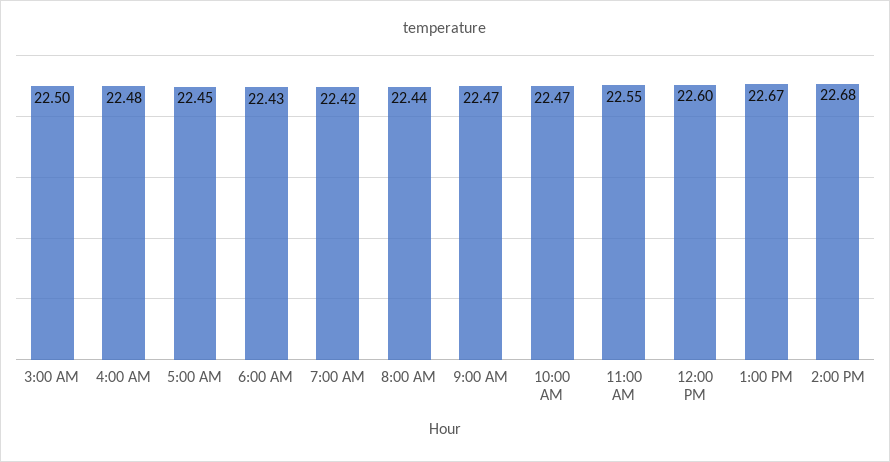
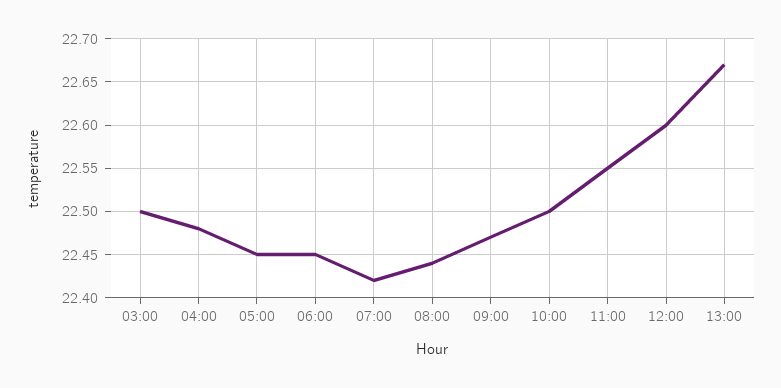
  {
    "3:00 AM": 22.5,
    "4:00 AM": 22.48,
    "5:00 AM": 22.45,
-   "6:00 AM": 22.43,
+   "6:00 AM": 22.45,
    "7:00 AM": 22.42,
    "8:00 AM": 22.44,
    "9:00 AM": 22.47,
-   "10:00 AM": 22.47,
+   "10:00 AM": 22.5,
    "11:00 AM": 22.55,
    "12:00 PM": 22.6,
-   "1:00 PM": 22.67,
+   "1:00 PM": 22.67
-   "2:00 PM": 22.68
  }

